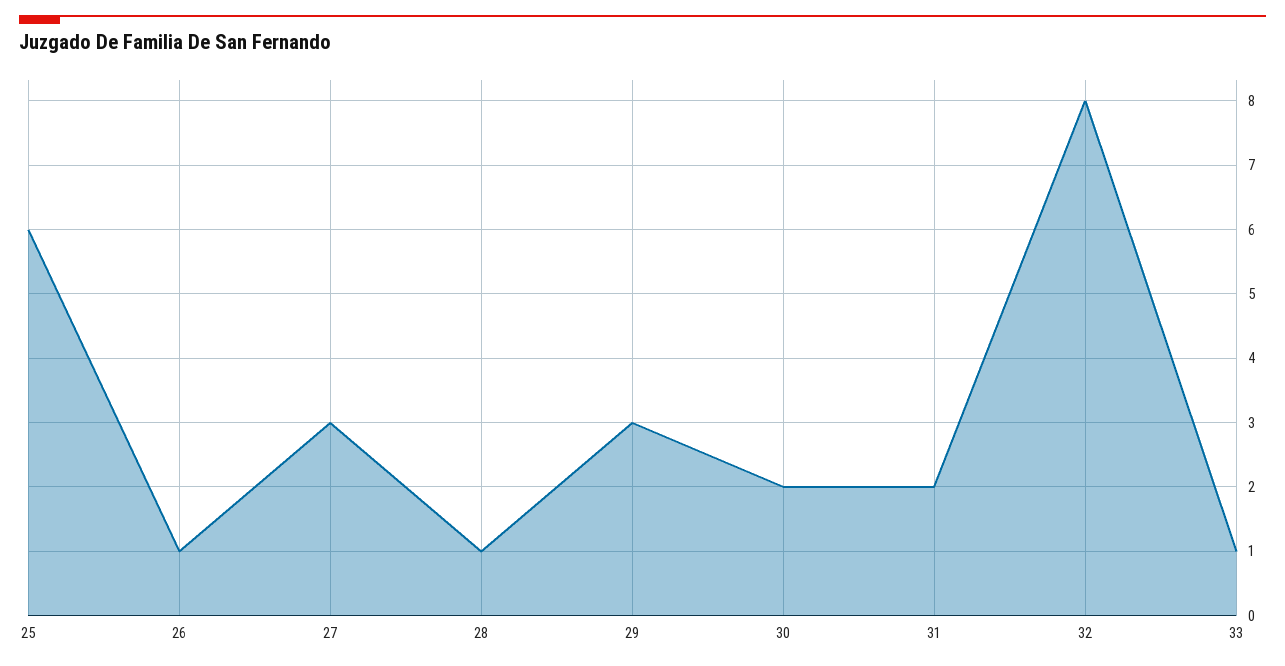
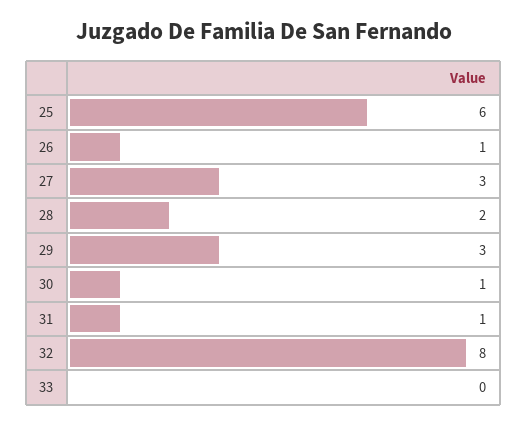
  {
    "25": 6,
    "26": 1,
    "27": 3,
-   "28": 1,
+   "28": 2,
    "29": 3,
-   "30": 2,
+   "30": 1,
-   "31": 2,
+   "31": 1,
    "32": 8,
-   "33": 1
+   "33": 0
  }

